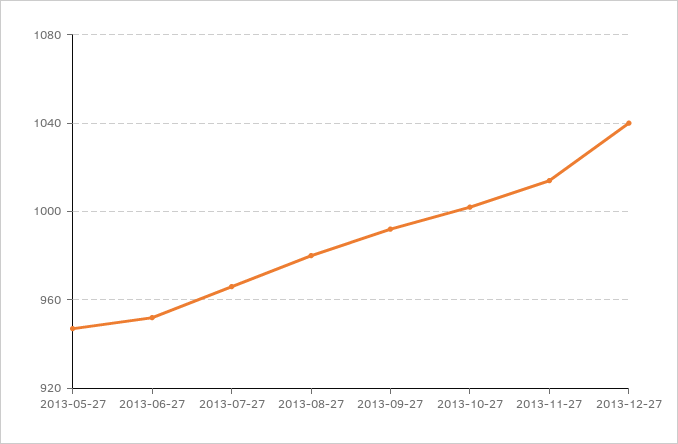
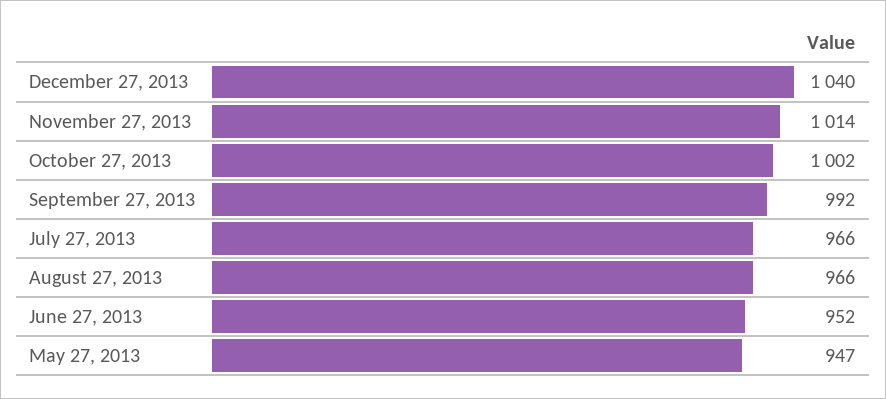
  {
    "2013-05-27": 947,
    "2013-06-27": 952,
    "2013-07-27": 966,
-   "2013-08-27": 980,
+   "2013-08-27": 966,
    "2013-09-27": 992,
    "2013-10-27": 1002,
    "2013-11-27": 1014,
    "2013-12-27": 1040
  }

